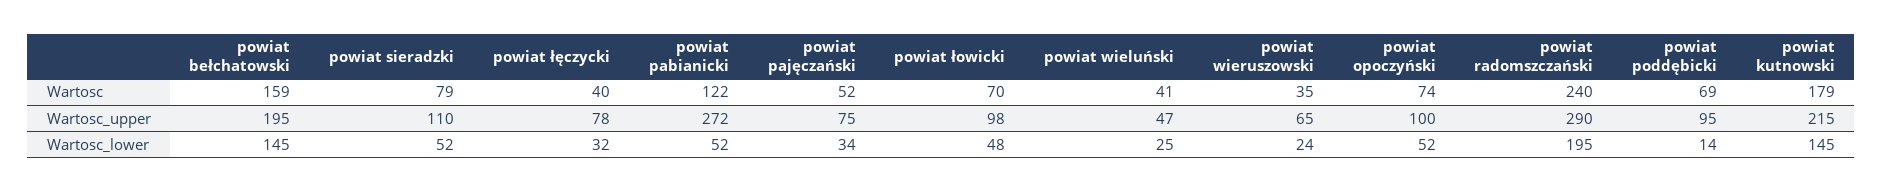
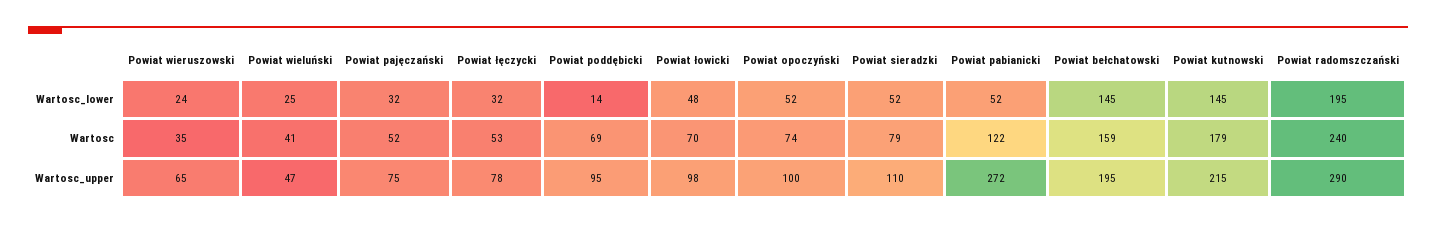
  {
    "powiat bełchatowski": {
      "Wartosc": 159,
      "Wartosc_upper": 195,
      "Wartosc_lower": 145
    },
    "powiat sieradzki": {
      "Wartosc": 79,
      "Wartosc_upper": 110,
      "Wartosc_lower": 52
    },
    "powiat łęczycki": {
-     "Wartosc": 40,
+     "Wartosc": 53,
      "Wartosc_upper": 78,
      "Wartosc_lower": 32
    },
    "powiat pabianicki": {
      "Wartosc": 122,
      "Wartosc_upper": 272,
      "Wartosc_lower": 52
    },
    "powiat pajęczański": {
      "Wartosc": 52,
      "Wartosc_upper": 75,
-     "Wartosc_lower": 34
+     "Wartosc_lower": 32
    },
    "powiat łowicki": {
      "Wartosc": 70,
      "Wartosc_upper": 98,
      "Wartosc_lower": 48
    },
    "powiat wieluński": {
      "Wartosc": 41,
      "Wartosc_upper": 47,
      "Wartosc_lower": 25
    },
    "powiat wieruszowski": {
      "Wartosc": 35,
      "Wartosc_upper": 65,
      "Wartosc_lower": 24
    },
    "powiat opoczyński": {
      "Wartosc": 74,
      "Wartosc_upper": 100,
      "Wartosc_lower": 52
    },
    "powiat radomszczański": {
      "Wartosc": 240,
      "Wartosc_upper": 290,
      "Wartosc_lower": 195
    },
    "powiat poddębicki": {
      "Wartosc": 69,
      "Wartosc_upper": 95,
      "Wartosc_lower": 14
    },
    "powiat kutnowski": {
      "Wartosc": 179,
      "Wartosc_upper": 215,
      "Wartosc_lower": 145
    }
  }

